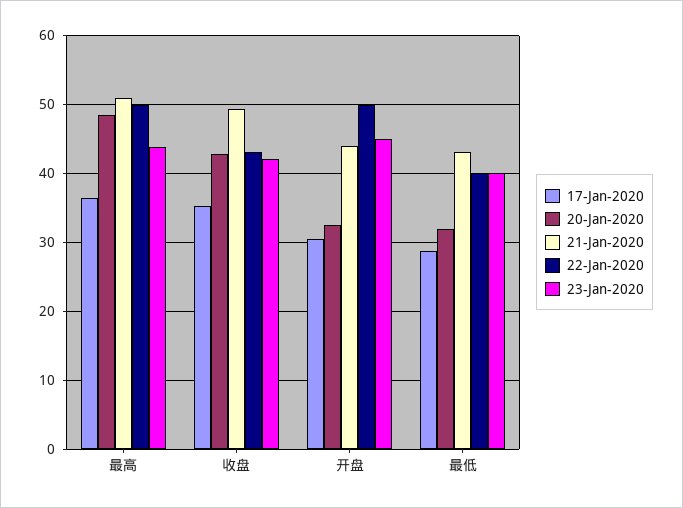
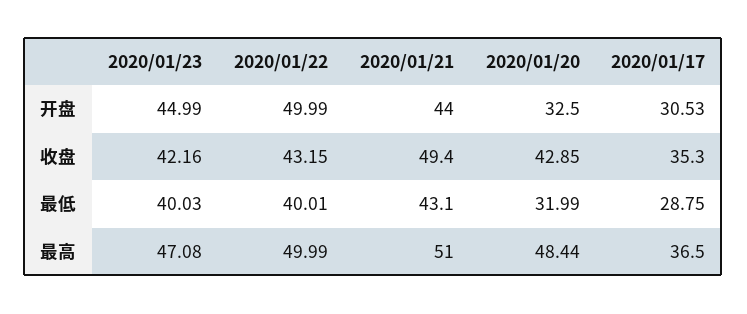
  {
    "17-Jan-2020": {
      "最高": 36.5,
      "收盘": 35.3,
      "开盘": 30.53,
      "最低": 28.75
    },
    "20-Jan-2020": {
      "最高": 48.44,
      "收盘": 42.85,
      "开盘": 32.5,
      "最低": 31.99
    },
    "21-Jan-2020": {
      "最高": 51,
      "收盘": 49.4,
      "开盘": 44,
      "最低": 43.1
    },
    "22-Jan-2020": {
      "最高": 49.99,
      "收盘": 43.15,
      "开盘": 49.99,
      "最低": 40.01
    },
    "23-Jan-2020": {
-     "最高": 44,
+     "最高": 47.08,
      "收盘": 42.16,
      "开盘": 44.99,
      "最低": 40.03
    }
  }

